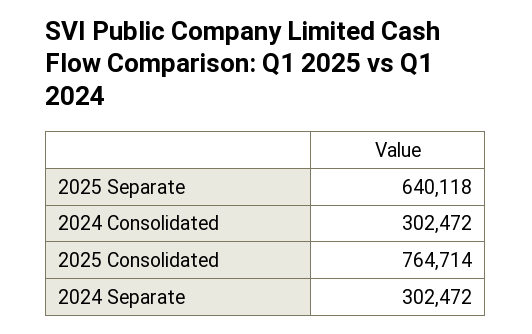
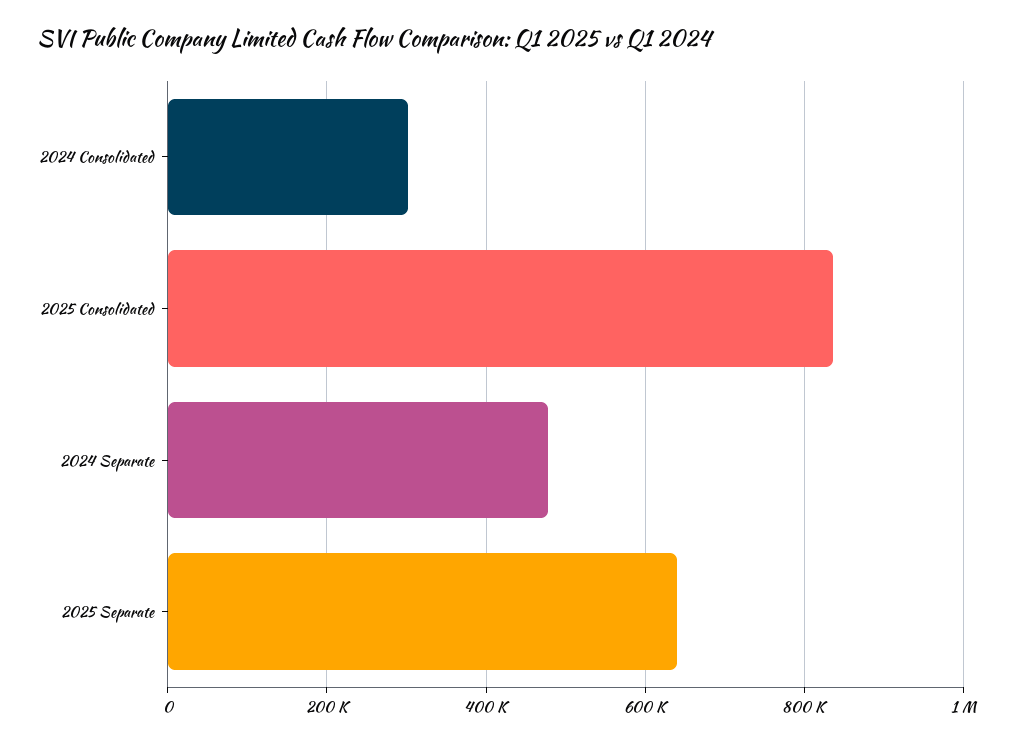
  {
    "2025 Separate": 640118,
    "2024 Consolidated": 302472,
-   "2025 Consolidated": 764714,
+   "2025 Consolidated": 840000,
-   "2024 Separate": 302472
+   "2024 Separate": 480000
  }

